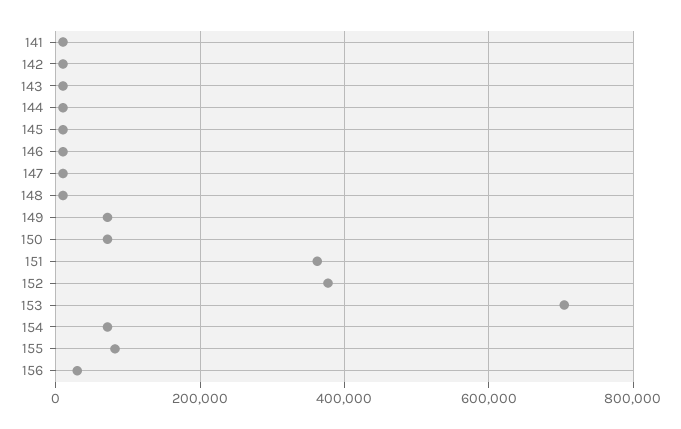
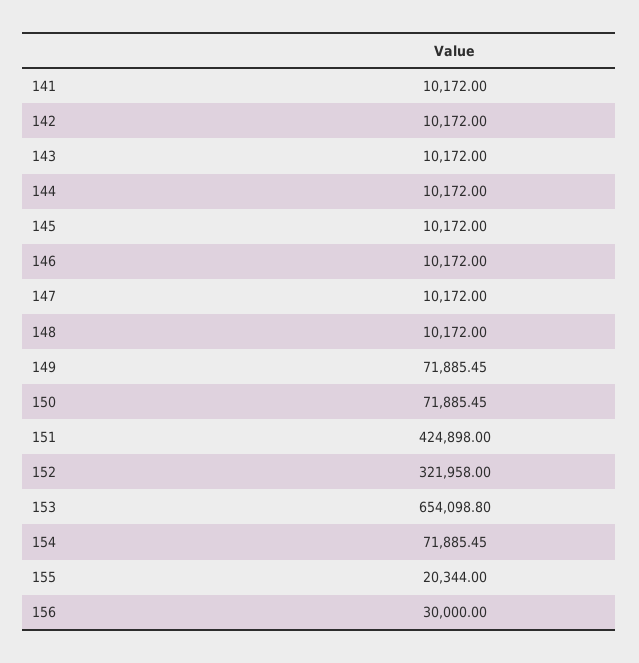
  {
    "141": 10172,
    "142": 10172,
    "143": 10172,
    "144": 10172,
    "145": 10172,
    "146": 10172,
    "147": 10172,
    "148": 10172,
    "149": 71885.45,
    "150": 71885.45,
-   "151": 360000,
+   "151": 424898,
-   "152": 380000,
+   "152": 321958,
-   "153": 700000,
+   "153": 654098.8,
    "154": 71885.45,
-   "155": 80000,
+   "155": 20344,
    "156": 30000
  }

